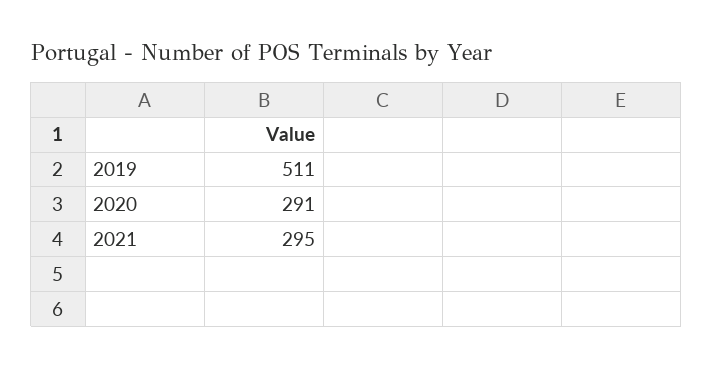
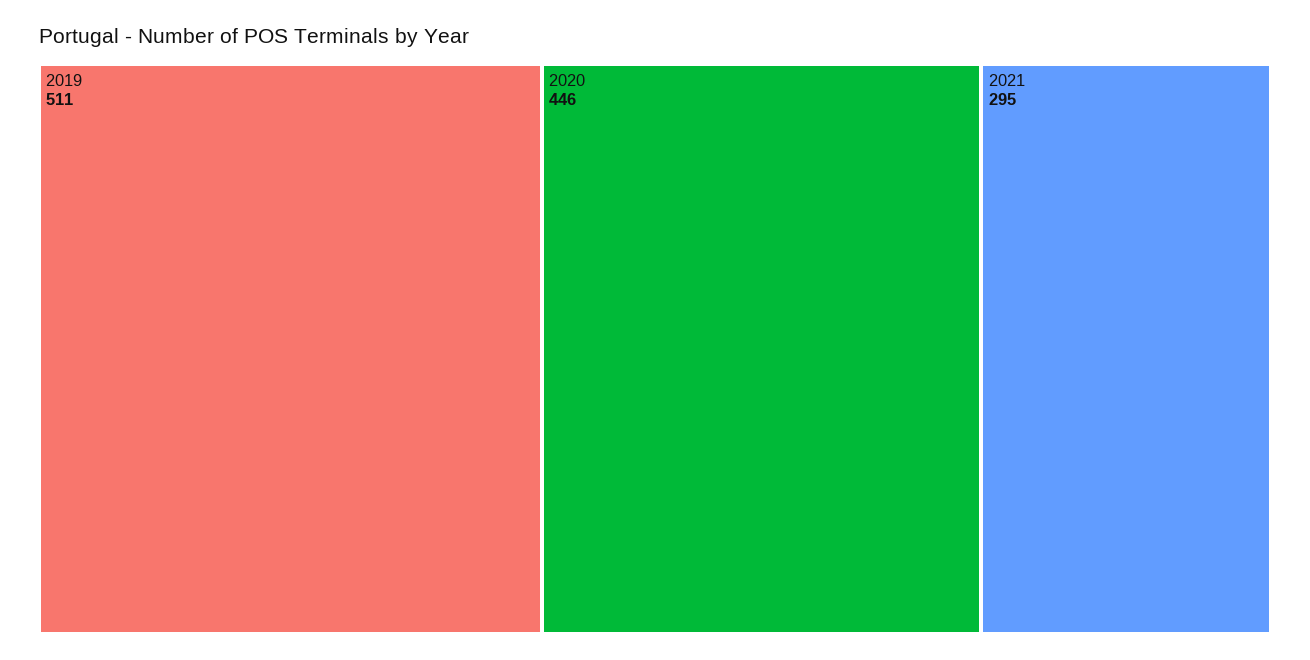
  {
    "2019": 511,
-   "2020": 291,
+   "2020": 446,
    "2021": 295
  }

